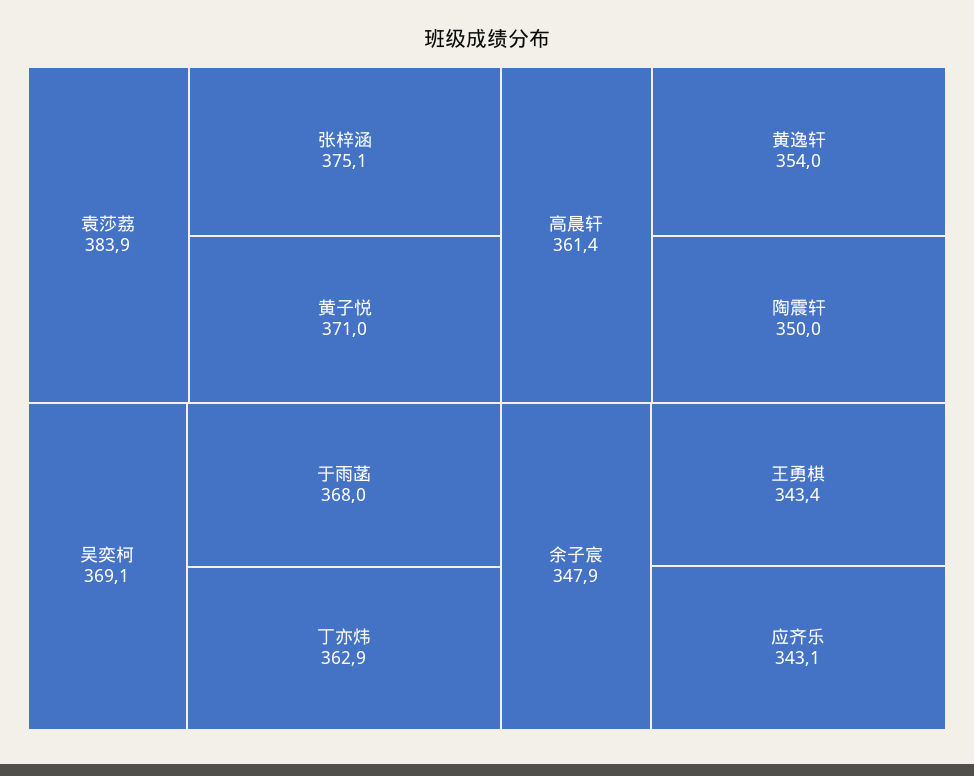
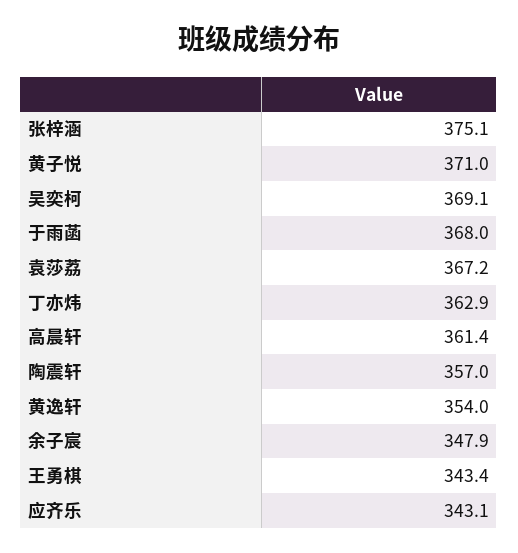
  {
-   "袁莎荔": 383.9,
+   "袁莎荔": 367.2,
    "张梓涵": 375.1,
    "黄子悦": 371,
    "吴奕柯": 369.1,
    "于雨菡": 368,
    "丁亦炜": 362.9,
    "高晨轩": 361.4,
    "黄逸轩": 354,
-   "陶震轩": 350,
+   "陶震轩": 357,
    "余子宸": 347.9,
    "王勇棋": 343.4,
    "应齐乐": 343.1
  }

